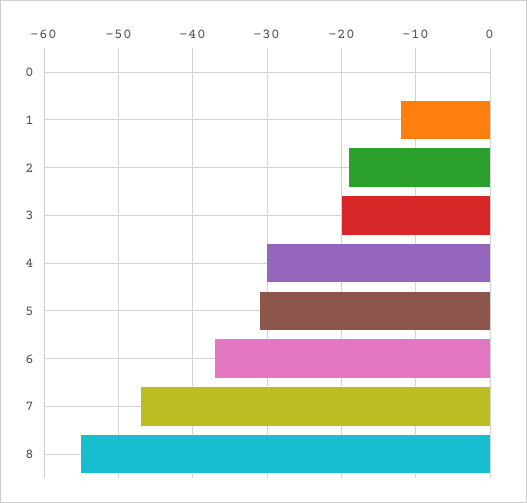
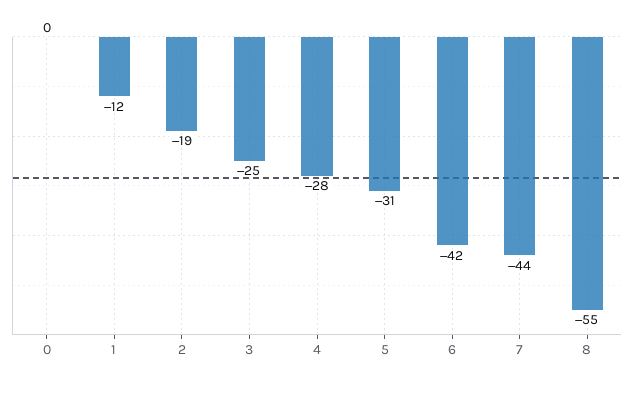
  {
    "0": 0,
    "1": -12,
    "2": -19,
-   "3": -20,
+   "3": -25,
-   "4": -30,
+   "4": -28,
    "5": -31,
-   "6": -37,
+   "6": -42,
-   "7": -47,
+   "7": -44,
    "8": -55
  }

